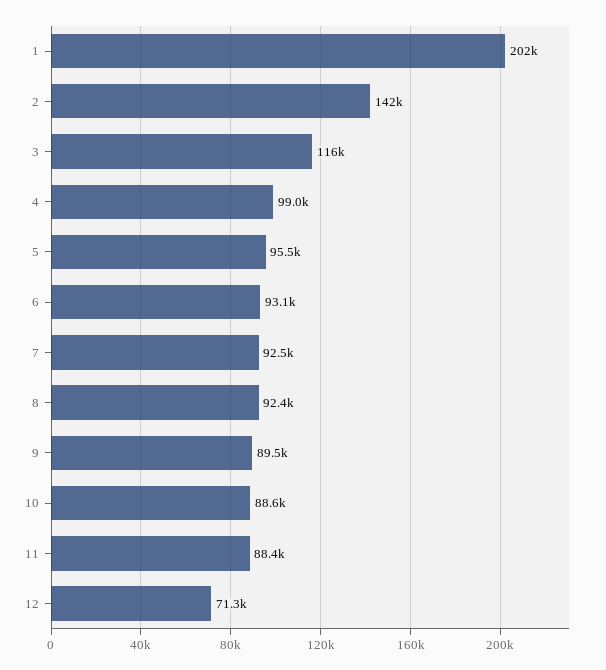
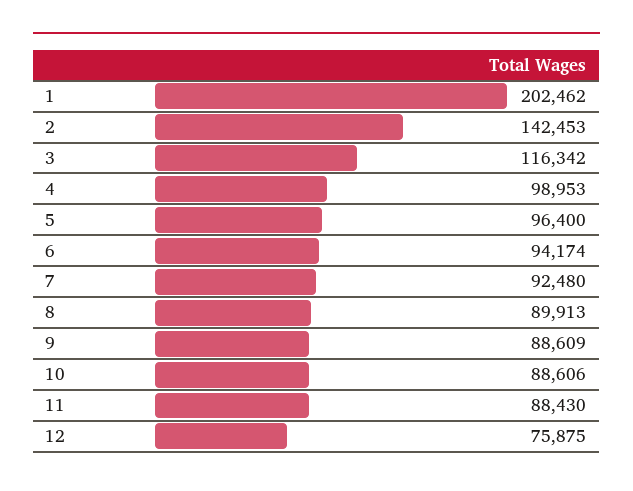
  {
    "1": 202462,
    "2": 142453,
    "3": 116342,
    "4": 98953,
-   "5": 95500,
+   "5": 96400,
-   "6": 93100,
+   "6": 94174,
    "7": 92480,
-   "8": 92400,
+   "8": 89913,
-   "9": 89500,
+   "9": 88609,
    "10": 88606,
    "11": 88430,
-   "12": 71300
+   "12": 75875
  }

